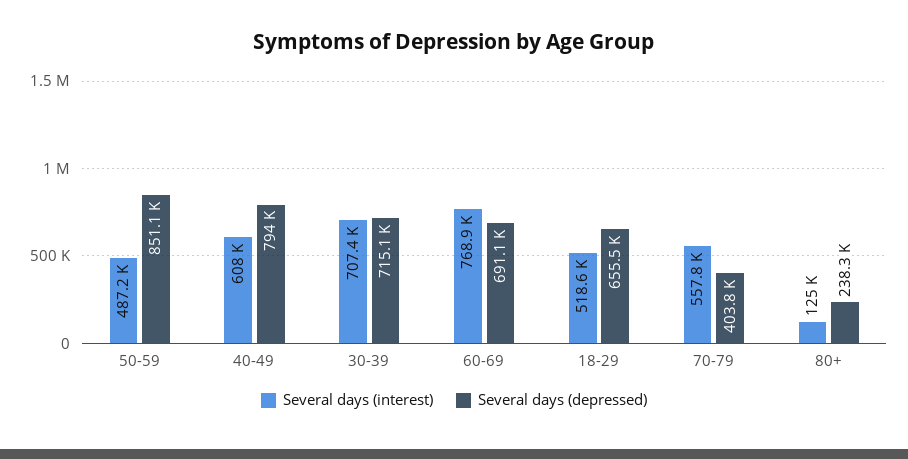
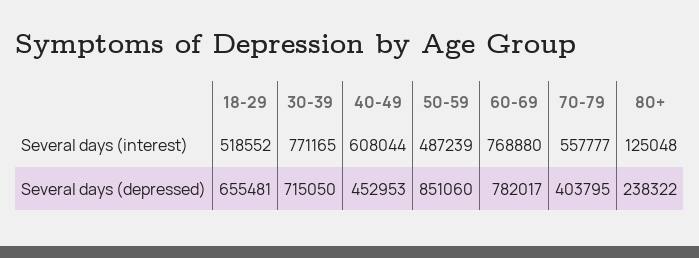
  {
    "Several days (interest)": {
      "50-59": 487239,
      "40-49": 608044,
-     "30-39": 707400,
+     "30-39": 771165,
      "60-69": 768880,
      "18-29": 518552,
      "70-79": 557777,
      "80+": 125048
    },
    "Several days (depressed)": {
      "50-59": 851060,
-     "40-49": 794000,
+     "40-49": 452953,
      "30-39": 715050,
-     "60-69": 691100,
+     "60-69": 782017,
      "18-29": 655481,
      "70-79": 403795,
      "80+": 238322
    }
  }

